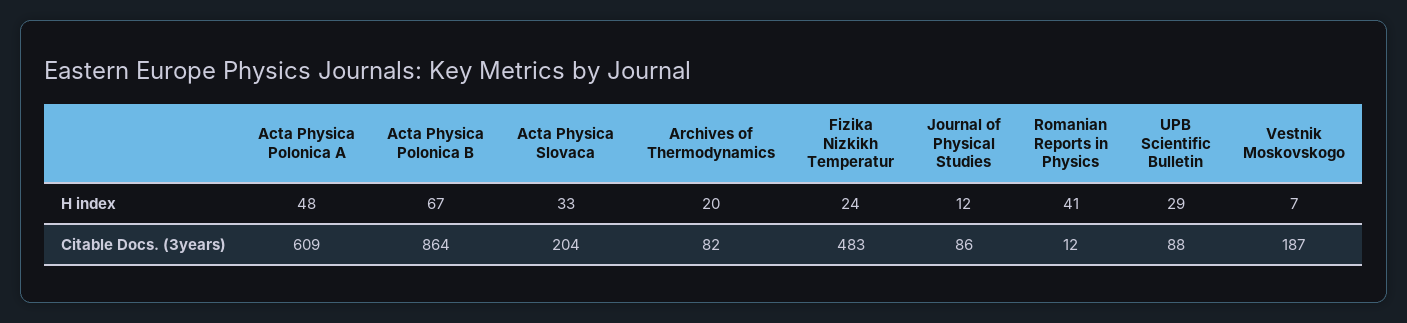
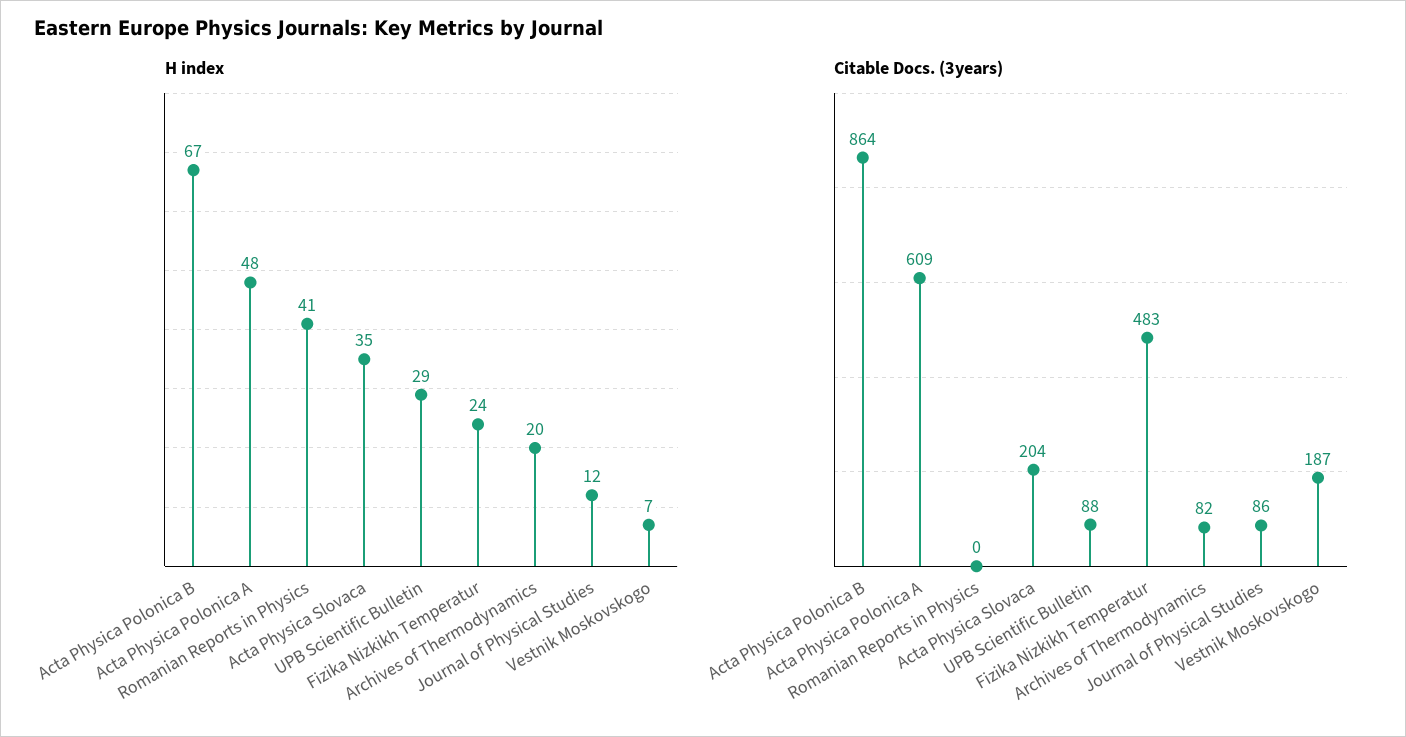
  {
    "H index": {
      "Acta Physica Polonica A": 48,
      "Acta Physica Polonica B": 67,
-     "Acta Physica Slovaca": 33,
+     "Acta Physica Slovaca": 35,
      "Archives of Thermodynamics": 20,
      "Fizika Nizkikh Temperatur": 24,
      "Journal of Physical Studies": 12,
      "Romanian Reports in Physics": 41,
      "UPB Scientific Bulletin": 29,
      "Vestnik Moskovskogo": 7
    },
    "Citable Docs. (3years)": {
      "Acta Physica Polonica A": 609,
      "Acta Physica Polonica B": 864,
      "Acta Physica Slovaca": 204,
      "Archives of Thermodynamics": 82,
      "Fizika Nizkikh Temperatur": 483,
      "Journal of Physical Studies": 86,
-     "Romanian Reports in Physics": 12,
+     "Romanian Reports in Physics": 0,
      "UPB Scientific Bulletin": 88,
      "Vestnik Moskovskogo": 187
    }
  }

